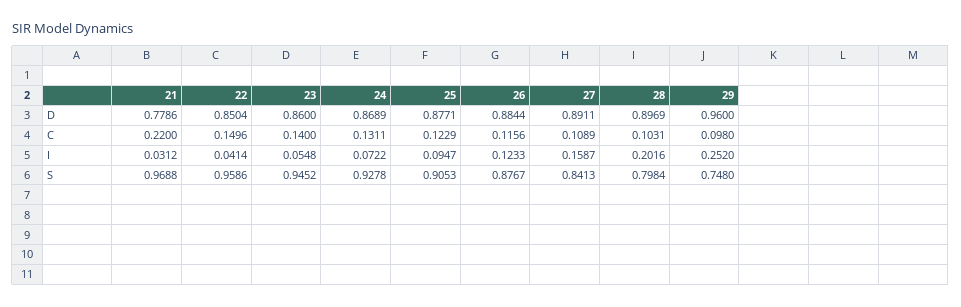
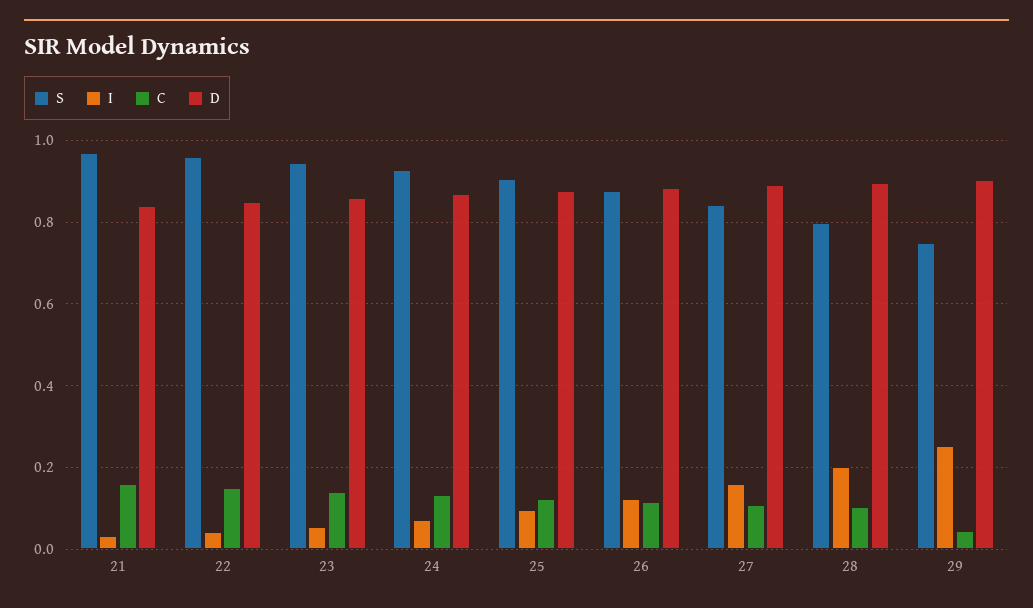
  {
    "D": {
-     "21": 0.7786,
+     "21": 0.84,
      "22": 0.8504,
      "23": 0.86,
      "24": 0.8689,
      "25": 0.8771,
      "26": 0.8844,
      "27": 0.8911,
      "28": 0.8969,
-     "29": 0.96
+     "29": 0.9
    },
    "C": {
-     "21": 0.22,
+     "21": 0.16,
      "22": 0.1496,
      "23": 0.14,
      "24": 0.1311,
      "25": 0.1229,
      "26": 0.1156,
      "27": 0.1089,
      "28": 0.1031,
-     "29": 0.098
+     "29": 0.04
    },
    "I": {
      "21": 0.0312,
      "22": 0.0414,
      "23": 0.0548,
      "24": 0.0722,
      "25": 0.0947,
      "26": 0.1233,
      "27": 0.1587,
      "28": 0.2016,
      "29": 0.252
    },
    "S": {
      "21": 0.9688,
      "22": 0.9586,
      "23": 0.9452,
      "24": 0.9278,
      "25": 0.9053,
      "26": 0.8767,
      "27": 0.8413,
      "28": 0.7984,
      "29": 0.748
    }
  }

